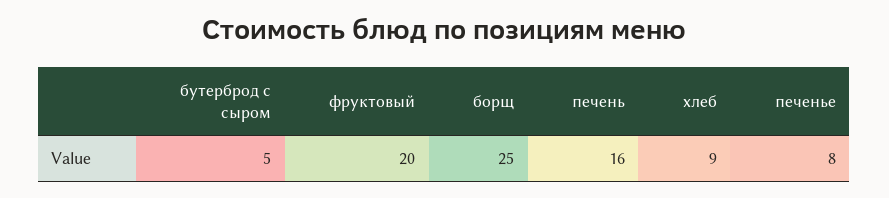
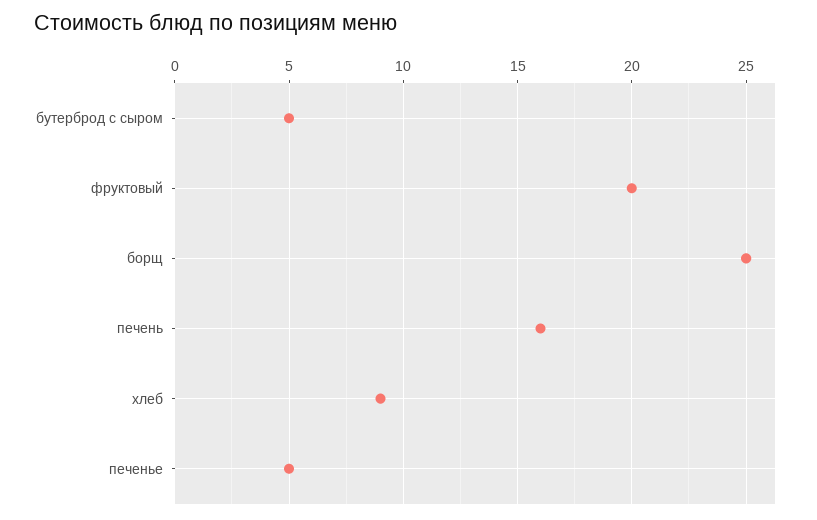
  {
    "бутерброд с сыром": 5,
    "фруктовый": 20,
    "борщ": 25,
    "печень": 16,
    "хлеб": 9,
-   "печенье": 8
+   "печенье": 5
  }

